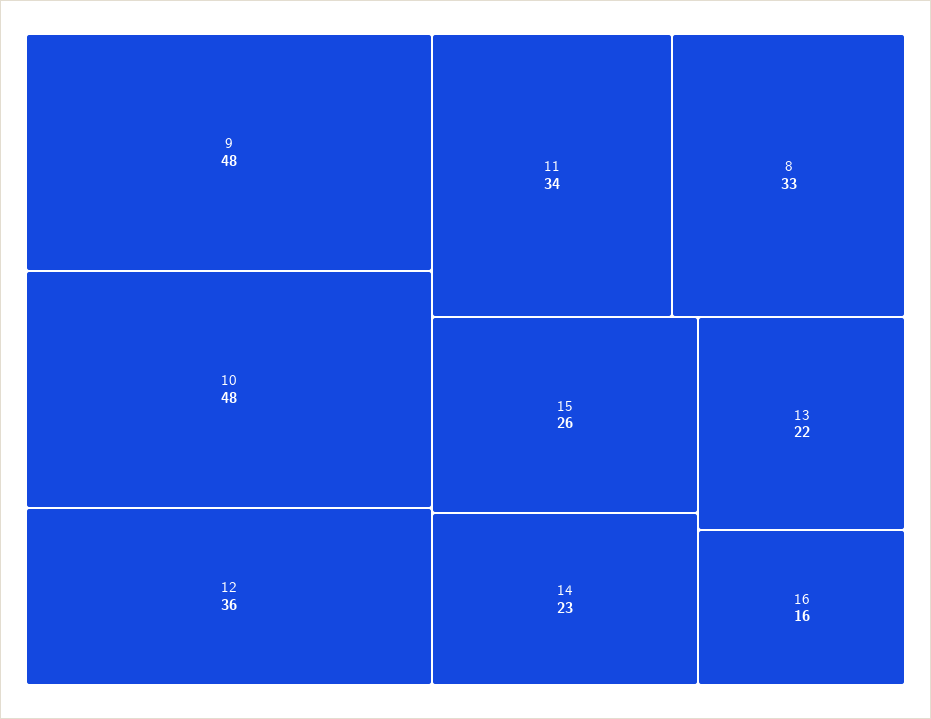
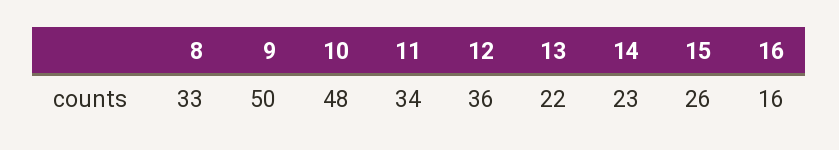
  {
-   "9": 48,
+   "9": 50,
    "10": 48,
    "12": 36,
    "11": 34,
    "8": 33,
    "15": 26,
    "14": 23,
    "13": 22,
    "16": 16
  }

